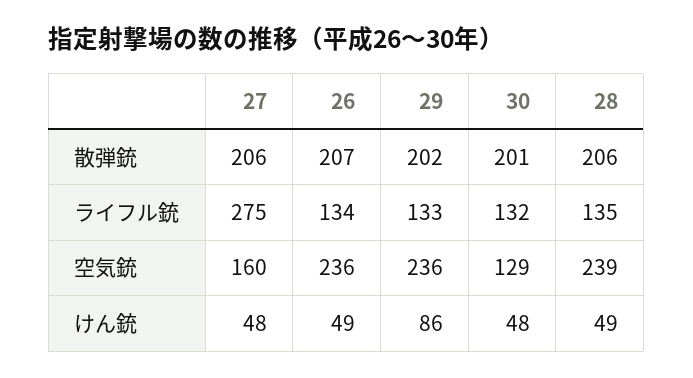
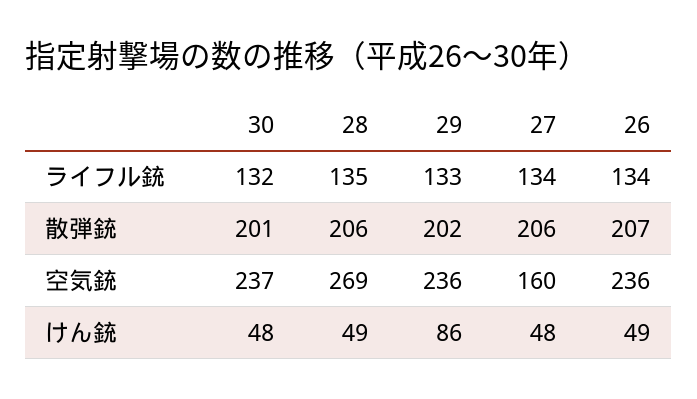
  {
    "27": {
      "散弾銃": 206,
-     "ライフル銃": 275,
+     "ライフル銃": 134,
      "空気銃": 160,
      "けん銃": 48
    },
    "26": {
      "散弾銃": 207,
      "ライフル銃": 134,
      "空気銃": 236,
      "けん銃": 49
    },
    "29": {
      "散弾銃": 202,
      "ライフル銃": 133,
      "空気銃": 236,
      "けん銃": 86
    },
    "30": {
      "散弾銃": 201,
      "ライフル銃": 132,
-     "空気銃": 129,
+     "空気銃": 237,
      "けん銃": 48
    },
    "28": {
      "散弾銃": 206,
      "ライフル銃": 135,
-     "空気銃": 239,
+     "空気銃": 269,
      "けん銃": 49
    }
  }

